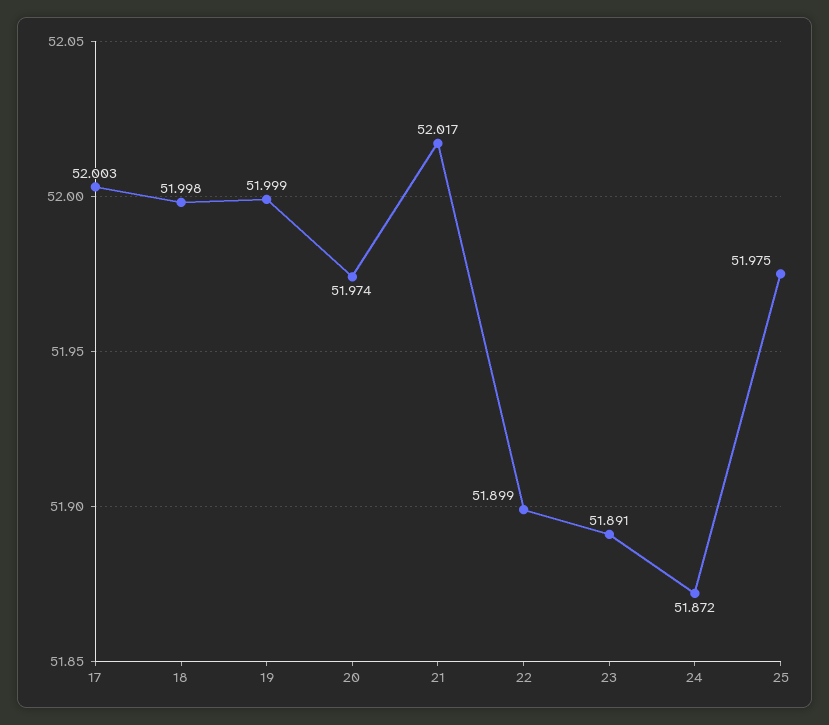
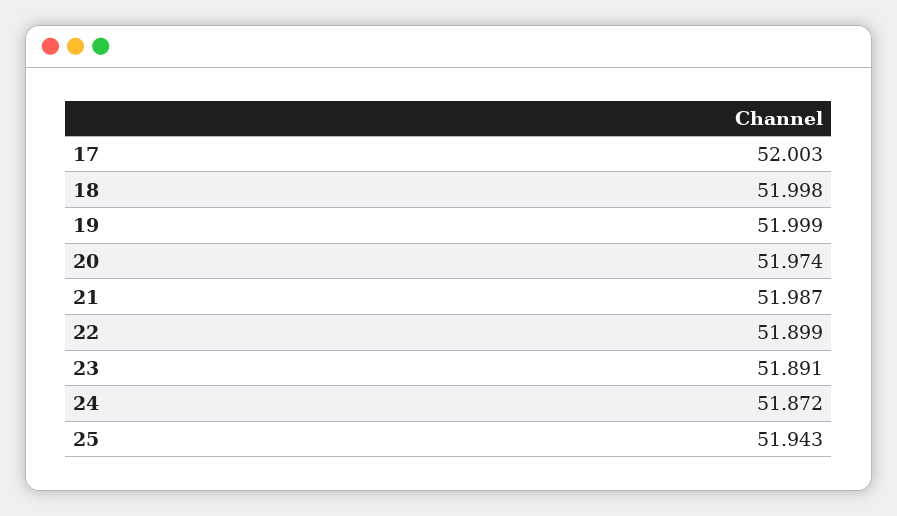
  {
    "17": 52.003,
    "18": 51.998,
    "19": 51.999,
    "20": 51.974,
-   "21": 52.017,
+   "21": 51.987,
    "22": 51.899,
    "23": 51.891,
    "24": 51.872,
-   "25": 51.975
+   "25": 51.943
  }

